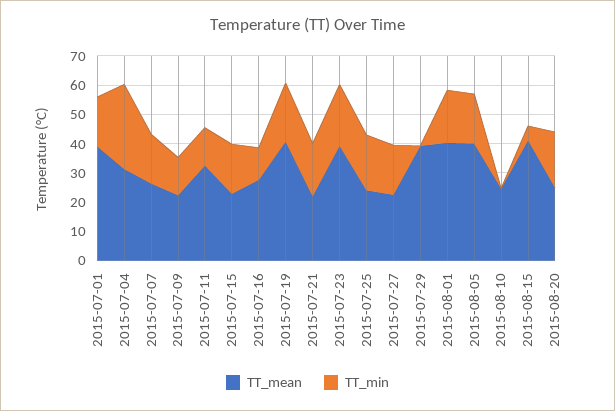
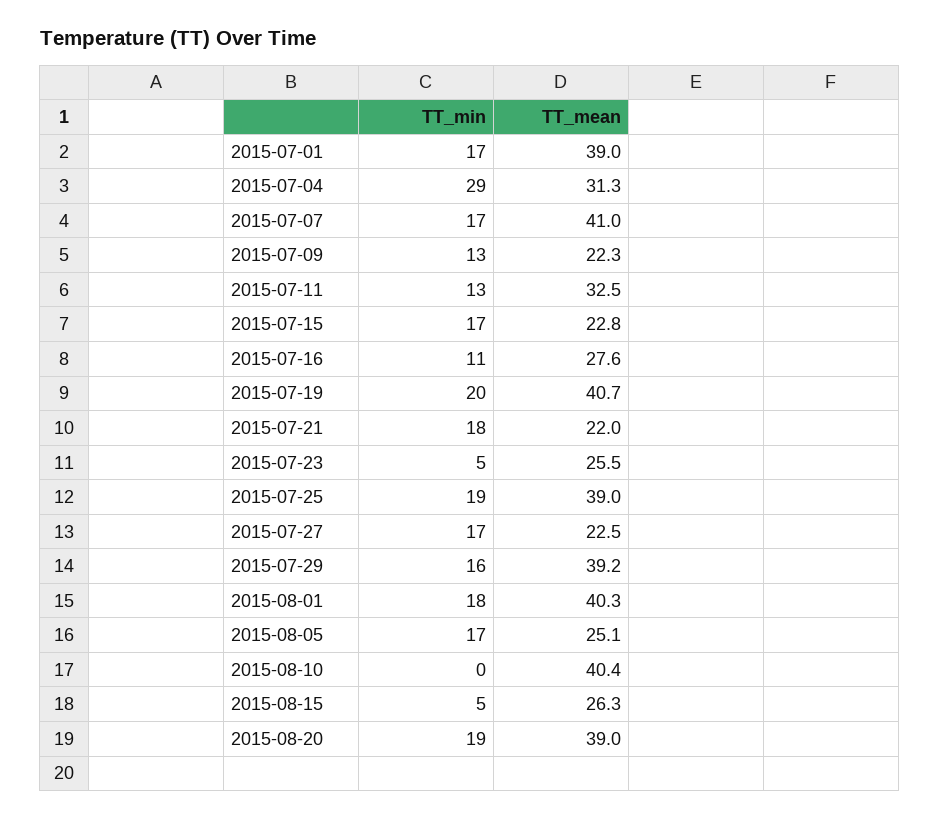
  {
    "TT_mean": {
      "2015-07-01": 39,
      "2015-07-04": 31.3,
-     "2015-07-07": 25,
+     "2015-07-07": 41,
      "2015-07-09": 22.3,
      "2015-07-11": 32.5,
      "2015-07-15": 22.8,
      "2015-07-16": 27.6,
      "2015-07-19": 40.7,
      "2015-07-21": 22,
-     "2015-07-23": 40,
+     "2015-07-23": 25.5,
-     "2015-07-25": 25,
+     "2015-07-25": 39,
      "2015-07-27": 22.5,
      "2015-07-29": 39.2,
      "2015-08-01": 40.3,
-     "2015-08-05": 40,
+     "2015-08-05": 25.1,
-     "2015-08-10": 25,
+     "2015-08-10": 40.4,
-     "2015-08-15": 40,
+     "2015-08-15": 26.3,
-     "2015-08-20": 25
+     "2015-08-20": 39
    },
    "TT_min": {
      "2015-07-01": 17,
      "2015-07-04": 29,
      "2015-07-07": 17,
      "2015-07-09": 13,
      "2015-07-11": 13,
      "2015-07-15": 17,
      "2015-07-16": 11,
      "2015-07-19": 20,
      "2015-07-21": 18,
-     "2015-07-23": 20,
+     "2015-07-23": 5,
      "2015-07-25": 19,
      "2015-07-27": 17,
-     "2015-07-29": 0,
+     "2015-07-29": 16,
      "2015-08-01": 18,
      "2015-08-05": 17,
      "2015-08-10": 0,
      "2015-08-15": 5,
      "2015-08-20": 19
    }
  }

